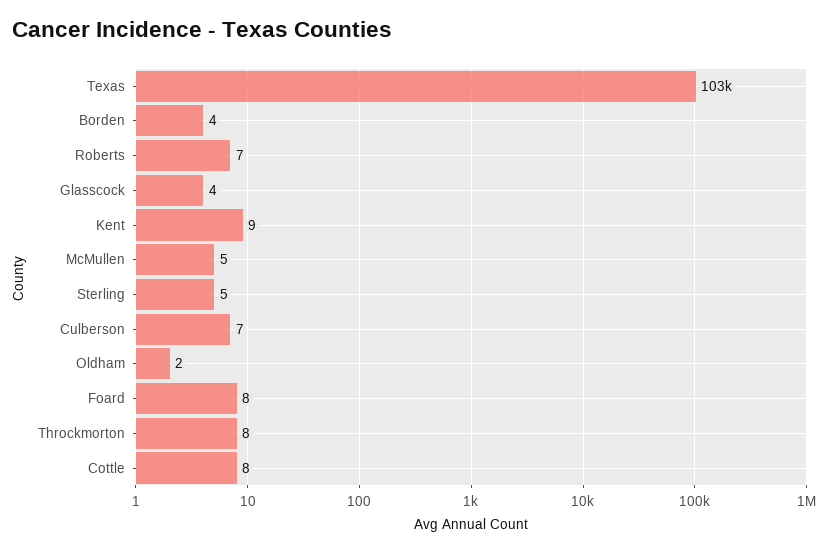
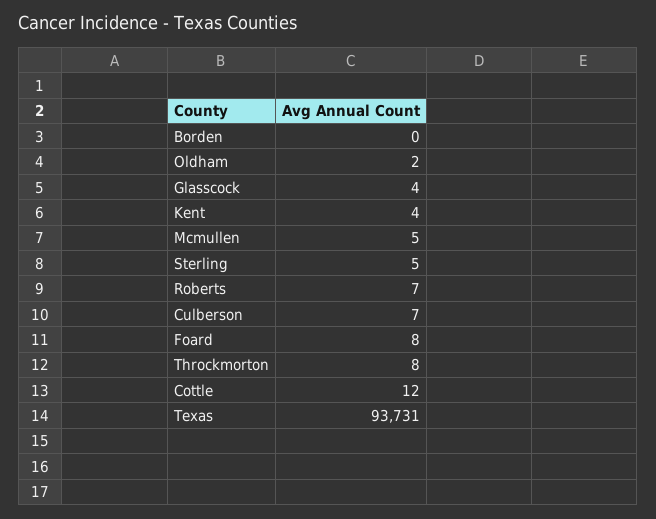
  {
-   "Texas": 103000,
+   "Texas": 93731,
-   "Borden": 4,
+   "Borden": 0,
    "Roberts": 7,
    "Glasscock": 4,
-   "Kent": 9,
+   "Kent": 4,
    "McMullen": 5,
    "Sterling": 5,
    "Culberson": 7,
    "Oldham": 2,
    "Foard": 8,
    "Throckmorton": 8,
-   "Cottle": 8
+   "Cottle": 12
  }

